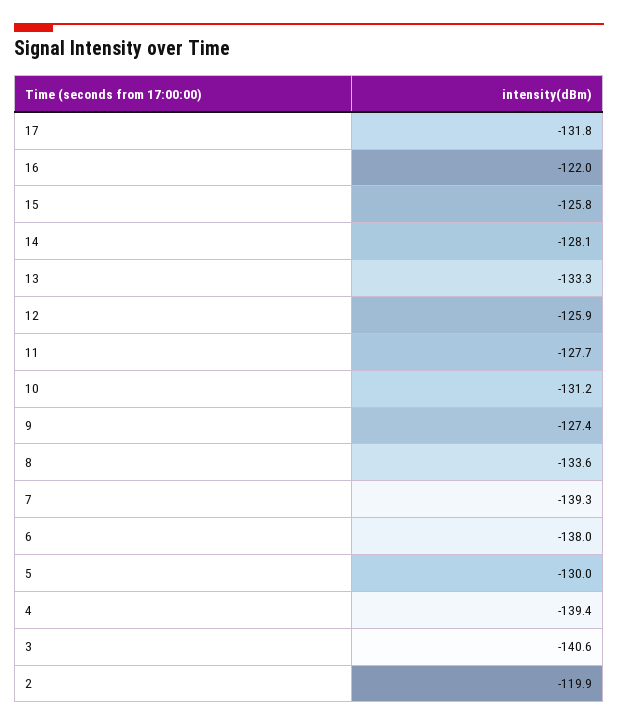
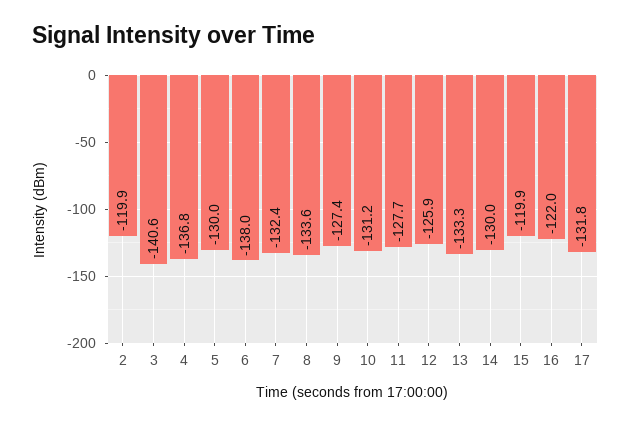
  {
    "17": -131.8,
    "16": -122,
-   "15": -125.8,
+   "15": -119.9,
-   "14": -128.1,
+   "14": -130,
    "13": -133.3,
    "12": -125.9,
    "11": -127.7,
    "10": -131.2,
    "9": -127.4,
    "8": -133.6,
-   "7": -139.3,
+   "7": -132.4,
    "6": -138,
    "5": -130,
-   "4": -139.4,
+   "4": -136.8,
    "3": -140.6,
    "2": -119.9
  }

